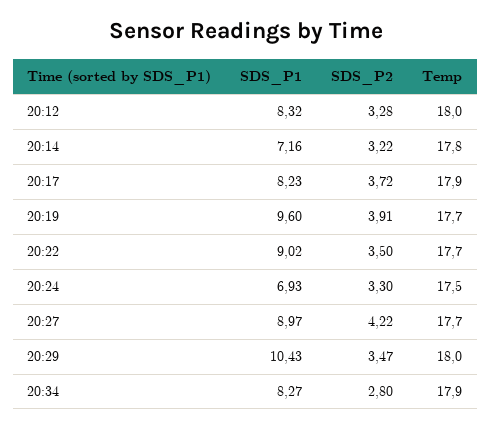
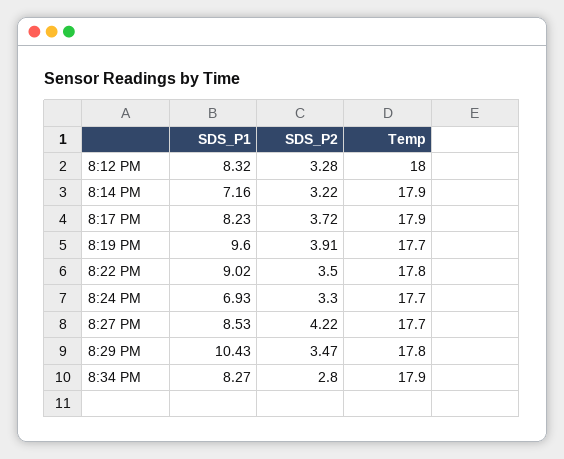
  {
    "SDS_P1": {
      "20:12": 8.32,
      "20:14": 7.16,
      "20:17": 8.23,
      "20:19": 9.6,
      "20:22": 9.02,
      "20:24": 6.93,
-     "20:27": 8.97,
+     "20:27": 8.53,
      "20:29": 10.43,
      "20:34": 8.27
    },
    "SDS_P2": {
      "20:12": 3.28,
      "20:14": 3.22,
      "20:17": 3.72,
      "20:19": 3.91,
      "20:22": 3.5,
      "20:24": 3.3,
      "20:27": 4.22,
      "20:29": 3.47,
      "20:34": 2.8
    },
    "Temp": {
      "20:12": 18,
-     "20:14": 17.8,
+     "20:14": 17.9,
      "20:17": 17.9,
      "20:19": 17.7,
-     "20:22": 17.7,
+     "20:22": 17.8,
-     "20:24": 17.5,
+     "20:24": 17.7,
      "20:27": 17.7,
-     "20:29": 18,
+     "20:29": 17.8,
      "20:34": 17.9
    }
  }

